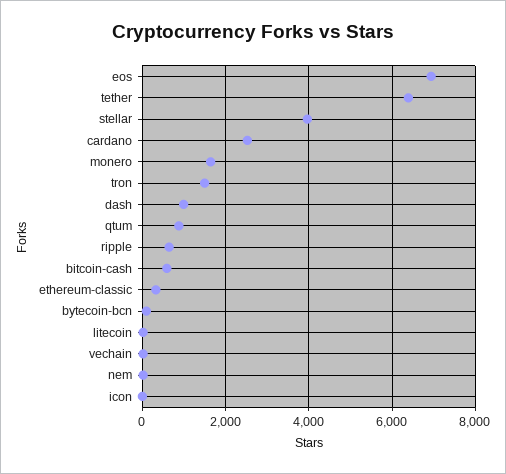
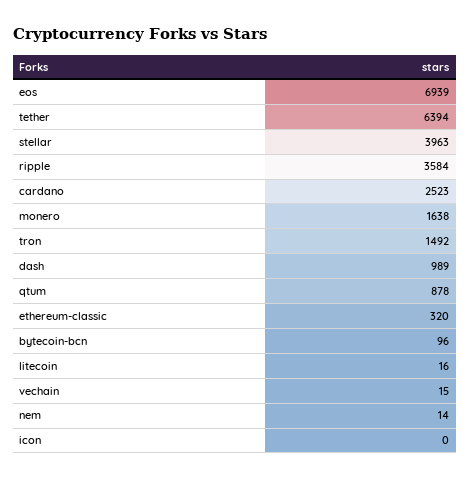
  {
    "eos": 6939,
    "tether": 6394,
    "stellar": 3963,
    "cardano": 2523,
    "monero": 1638,
    "tron": 1492,
    "dash": 989,
    "qtum": 878,
-   "ripple": 600,
+   "ripple": 3584,
-   "bitcoin-cash": 600,
    "ethereum-classic": 320,
    "bytecoin-bcn": 96,
    "litecoin": 16,
    "vechain": 15,
    "nem": 14,
    "icon": 0
  }

